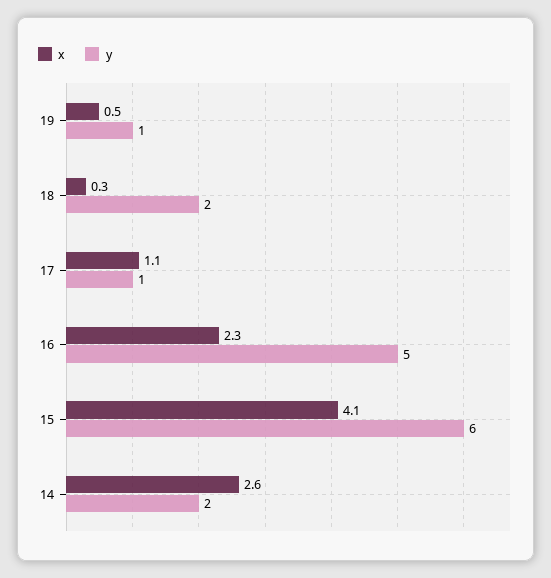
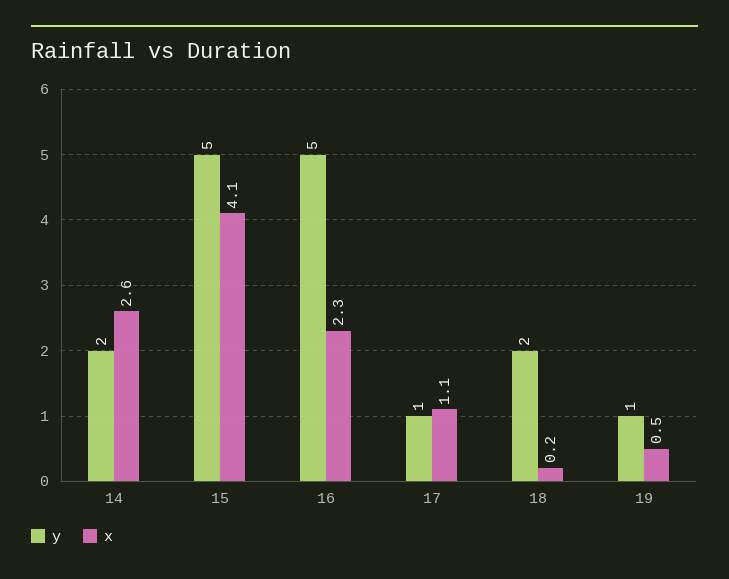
  {
    "x": {
      "19": 0.5,
-     "18": 0.3,
+     "18": 0.2,
      "17": 1.1,
      "16": 2.3,
      "15": 4.1,
      "14": 2.6
    },
    "y": {
      "19": 1,
      "18": 2,
      "17": 1,
      "16": 5,
-     "15": 6,
+     "15": 5,
      "14": 2
    }
  }

